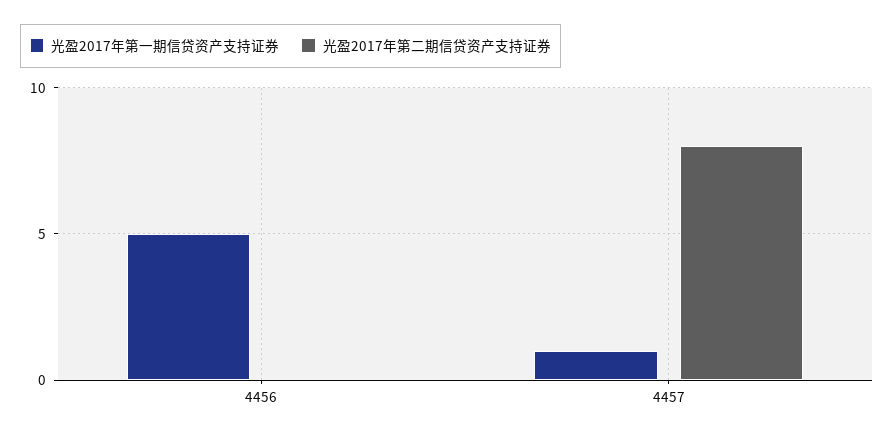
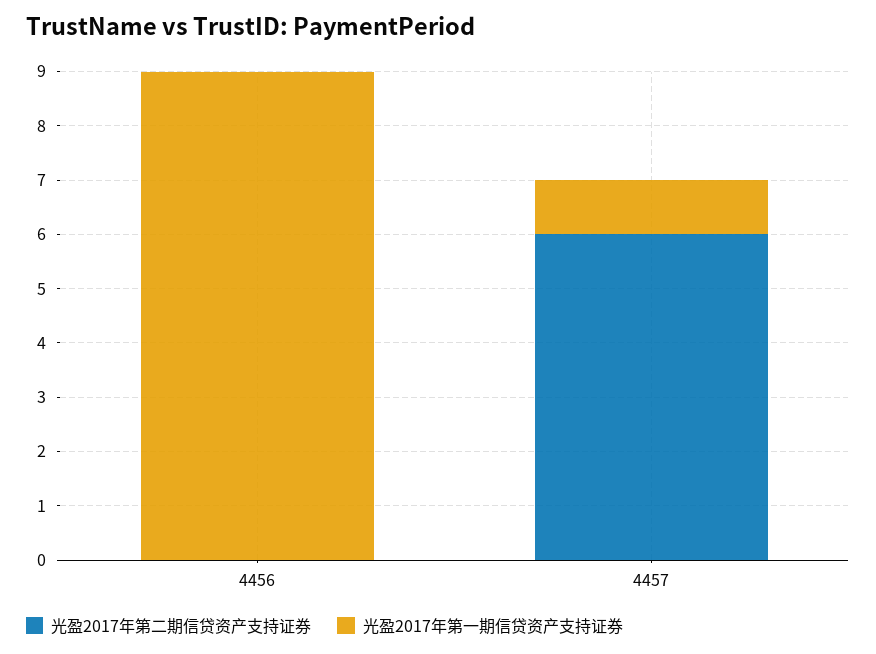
  {
    "光盈2017年第一期信贷资产支持证券": {
-     "4456": 5,
+     "4456": 9,
      "4457": 1
    },
    "光盈2017年第二期信贷资产支持证券": {
      "4456": 0,
-     "4457": 8
+     "4457": 6
    }
  }

